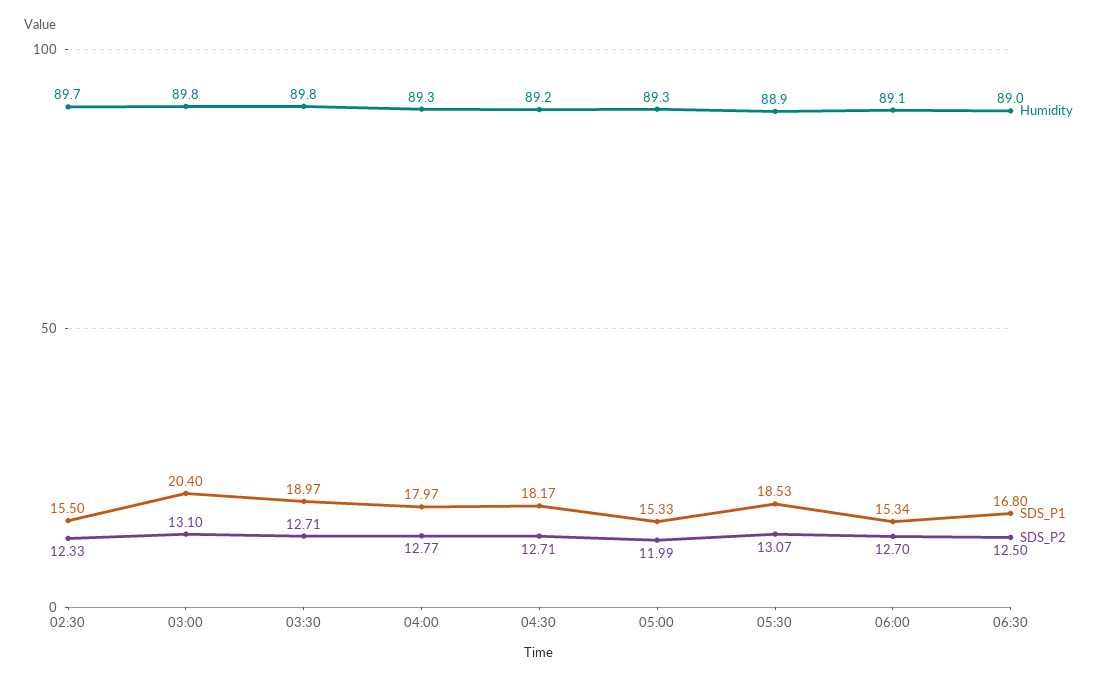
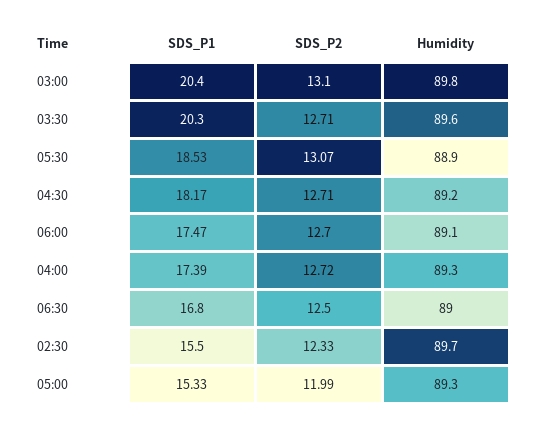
  {
    "Humidity": {
      "02:30": 89.7,
      "03:00": 89.8,
-     "03:30": 89.8,
+     "03:30": 89.6,
      "04:00": 89.3,
      "04:30": 89.2,
      "05:00": 89.3,
      "05:30": 88.9,
      "06:00": 89.1,
      "06:30": 89
    },
    "SDS_P1": {
      "02:30": 15.5,
      "03:00": 20.4,
-     "03:30": 18.97,
+     "03:30": 20.3,
-     "04:00": 17.97,
+     "04:00": 17.39,
      "04:30": 18.17,
      "05:00": 15.33,
      "05:30": 18.53,
-     "06:00": 15.34,
+     "06:00": 17.47,
      "06:30": 16.8
    },
    "SDS_P2": {
      "02:30": 12.33,
      "03:00": 13.1,
      "03:30": 12.71,
-     "04:00": 12.77,
+     "04:00": 12.72,
      "04:30": 12.71,
      "05:00": 11.99,
      "05:30": 13.07,
      "06:00": 12.7,
      "06:30": 12.5
    }
  }

